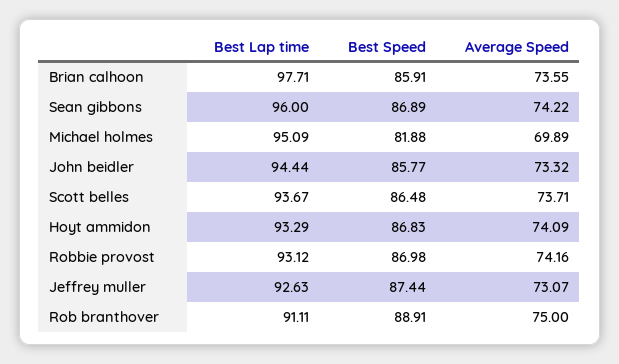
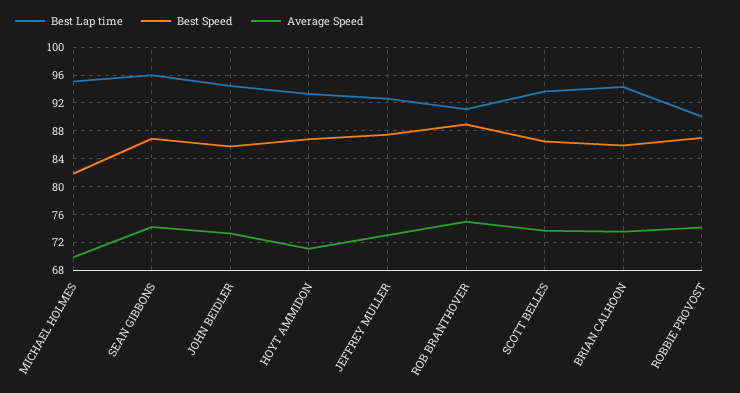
  {
    "Best Lap time": {
-     "Brian calhoon": 97.71,
+     "Brian calhoon": 94,
      "Sean gibbons": 96,
      "Michael holmes": 95.09,
      "John beidler": 94.44,
      "Scott belles": 93.67,
      "Hoyt ammidon": 93.29,
-     "Robbie provost": 93.12,
+     "Robbie provost": 90,
      "Jeffrey muller": 92.63,
      "Rob branthover": 91.11
    },
    "Best Speed": {
      "Brian calhoon": 85.91,
      "Sean gibbons": 86.89,
      "Michael holmes": 81.88,
      "John beidler": 85.77,
      "Scott belles": 86.48,
      "Hoyt ammidon": 86.83,
      "Robbie provost": 86.98,
      "Jeffrey muller": 87.44,
      "Rob branthover": 88.91
    },
    "Average Speed": {
      "Brian calhoon": 73.55,
      "Sean gibbons": 74.22,
      "Michael holmes": 69.89,
      "John beidler": 73.32,
      "Scott belles": 73.71,
-     "Hoyt ammidon": 74.09,
+     "Hoyt ammidon": 71,
      "Robbie provost": 74.16,
      "Jeffrey muller": 73.07,
      "Rob branthover": 75
    }
  }

